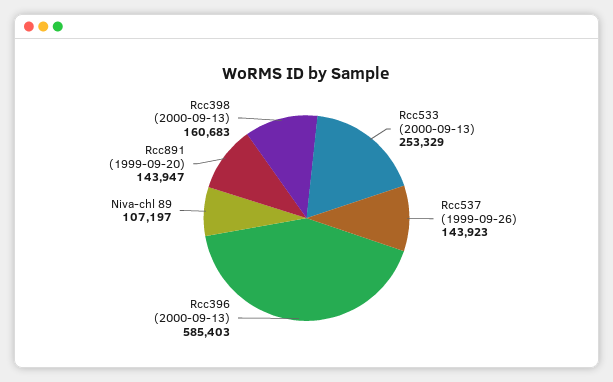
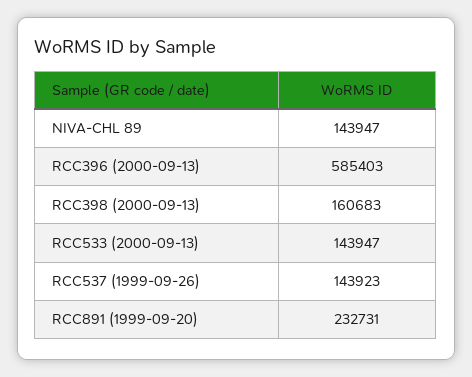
  {
-   "Rcc533 (2000-09-13)": 253329,
+   "Rcc533 (2000-09-13)": 143947,
    "Rcc537 (1999-09-26)": 143923,
    "Rcc396 (2000-09-13)": 585403,
-   "Niva-chl 89": 107197,
+   "Niva-chl 89": 143947,
-   "Rcc891 (1999-09-20)": 143947,
+   "Rcc891 (1999-09-20)": 232731,
    "Rcc398 (2000-09-13)": 160683
  }

